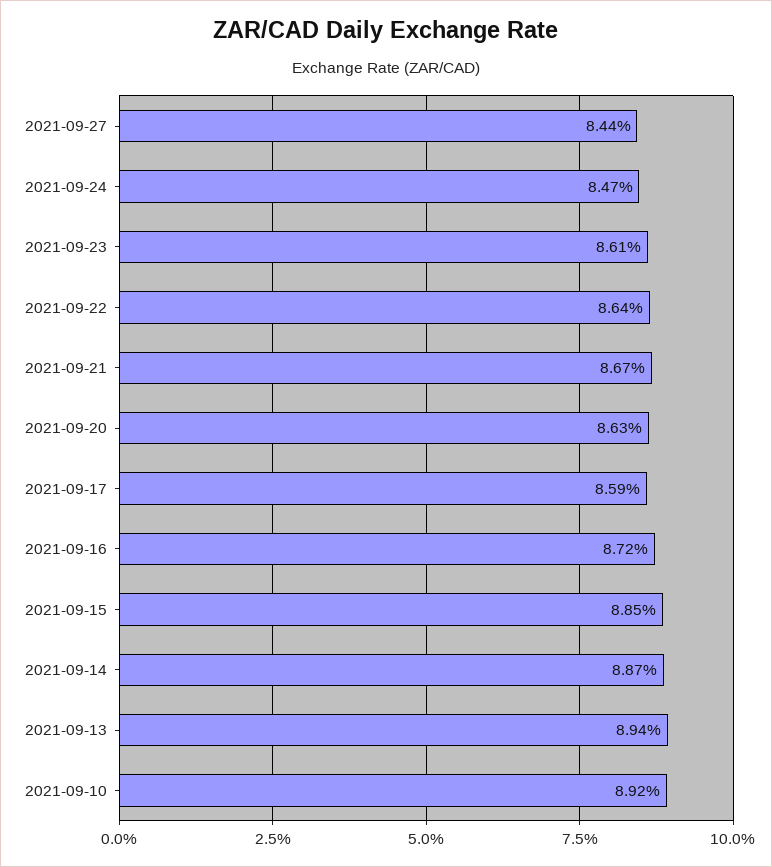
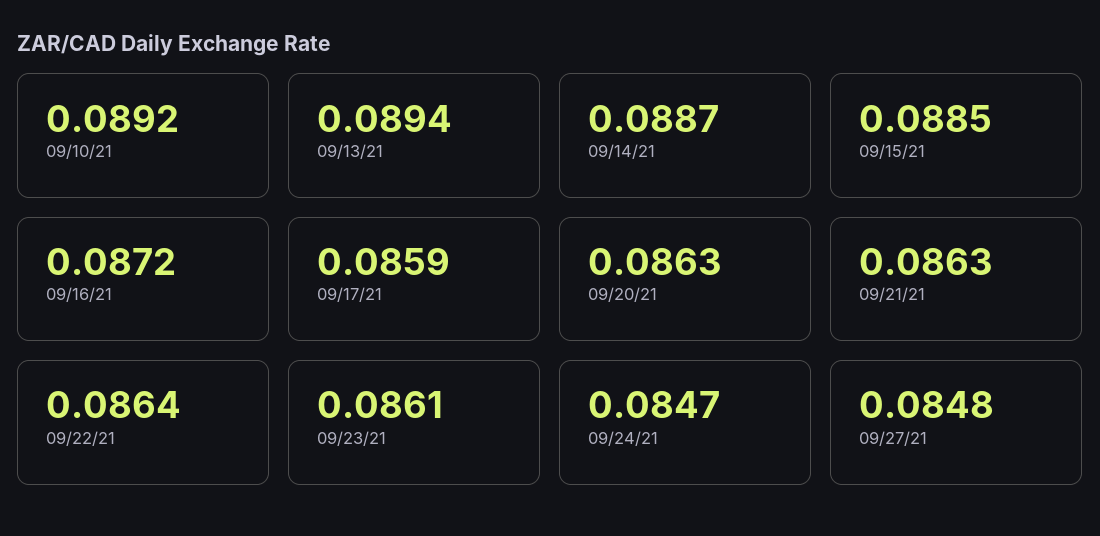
  {
-   "2021-09-27": 0.0844,
+   "2021-09-27": 0.0848,
    "2021-09-24": 0.0847,
    "2021-09-23": 0.0861,
    "2021-09-22": 0.0864,
-   "2021-09-21": 0.0867,
+   "2021-09-21": 0.0863,
    "2021-09-20": 0.0863,
    "2021-09-17": 0.0859,
    "2021-09-16": 0.0872,
    "2021-09-15": 0.0885,
    "2021-09-14": 0.0887,
    "2021-09-13": 0.0894,
    "2021-09-10": 0.0892
  }

